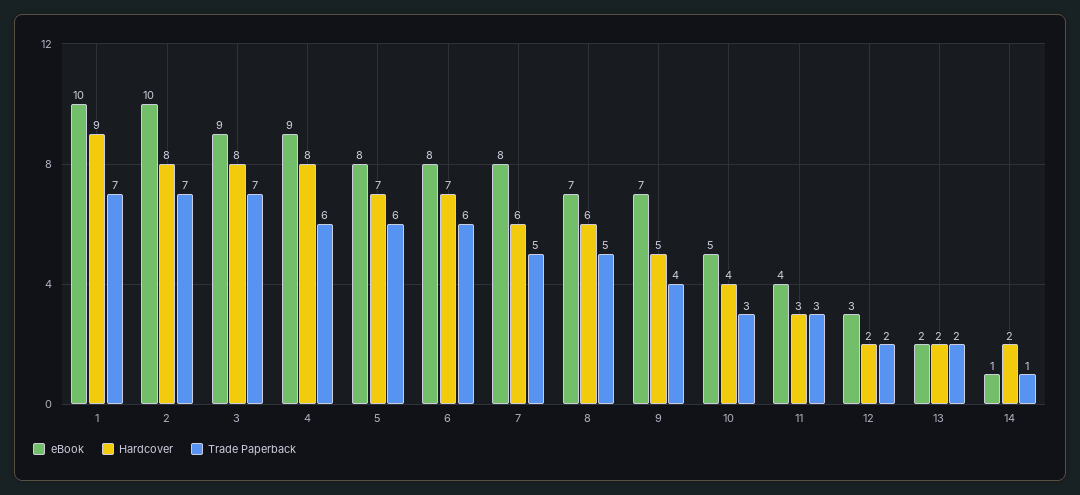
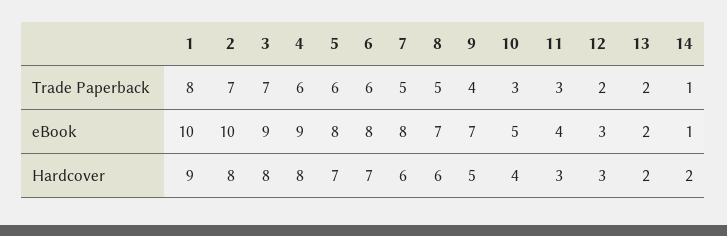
  {
    "eBook": {
      "1": 10,
      "2": 10,
      "3": 9,
      "4": 9,
      "5": 8,
      "6": 8,
      "7": 8,
      "8": 7,
      "9": 7,
      "10": 5,
      "11": 4,
      "12": 3,
      "13": 2,
      "14": 1
    },
    "Hardcover": {
      "1": 9,
      "2": 8,
      "3": 8,
      "4": 8,
      "5": 7,
      "6": 7,
      "7": 6,
      "8": 6,
      "9": 5,
      "10": 4,
      "11": 3,
-     "12": 2,
+     "12": 3,
      "13": 2,
      "14": 2
    },
    "Trade Paperback": {
-     "1": 7,
+     "1": 8,
      "2": 7,
      "3": 7,
      "4": 6,
      "5": 6,
      "6": 6,
      "7": 5,
      "8": 5,
      "9": 4,
      "10": 3,
      "11": 3,
      "12": 2,
      "13": 2,
      "14": 1
    }
  }

